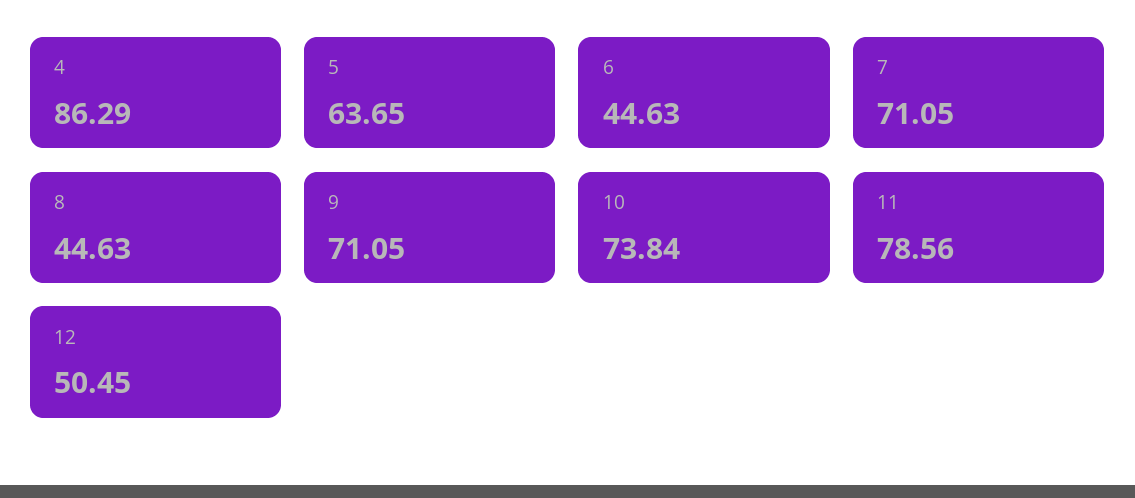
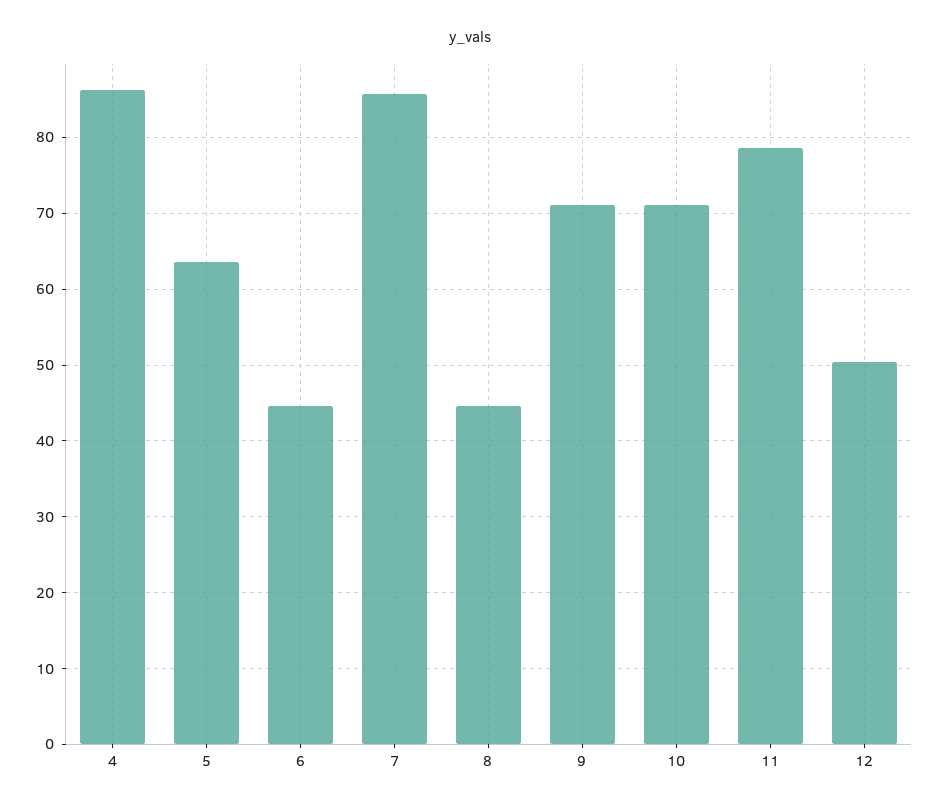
  {
    "4": 86.29,
    "5": 63.65,
    "6": 44.63,
-   "7": 71.05,
+   "7": 86,
    "8": 44.63,
    "9": 71.05,
-   "10": 73.84,
+   "10": 71,
    "11": 78.56,
    "12": 50.45
  }

